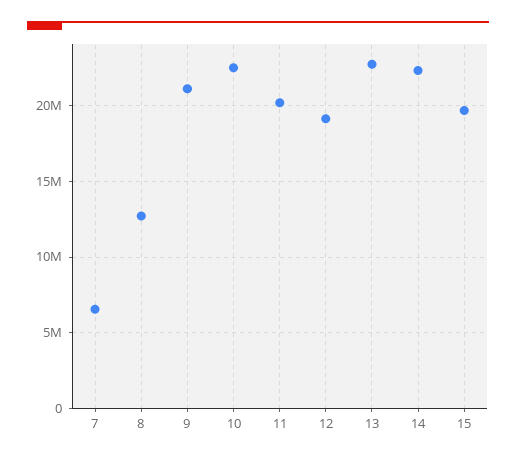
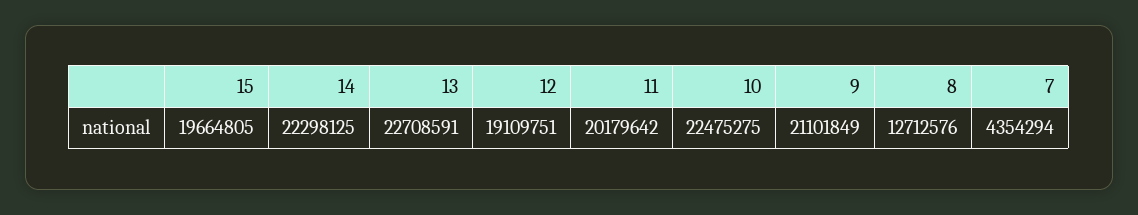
  {
-   "7": 6500000,
+   "7": 4354294,
    "8": 12712576,
    "9": 21101849,
    "10": 22475275,
    "11": 20179642,
    "12": 19109751,
    "13": 22708591,
    "14": 22298125,
    "15": 19664805
  }

